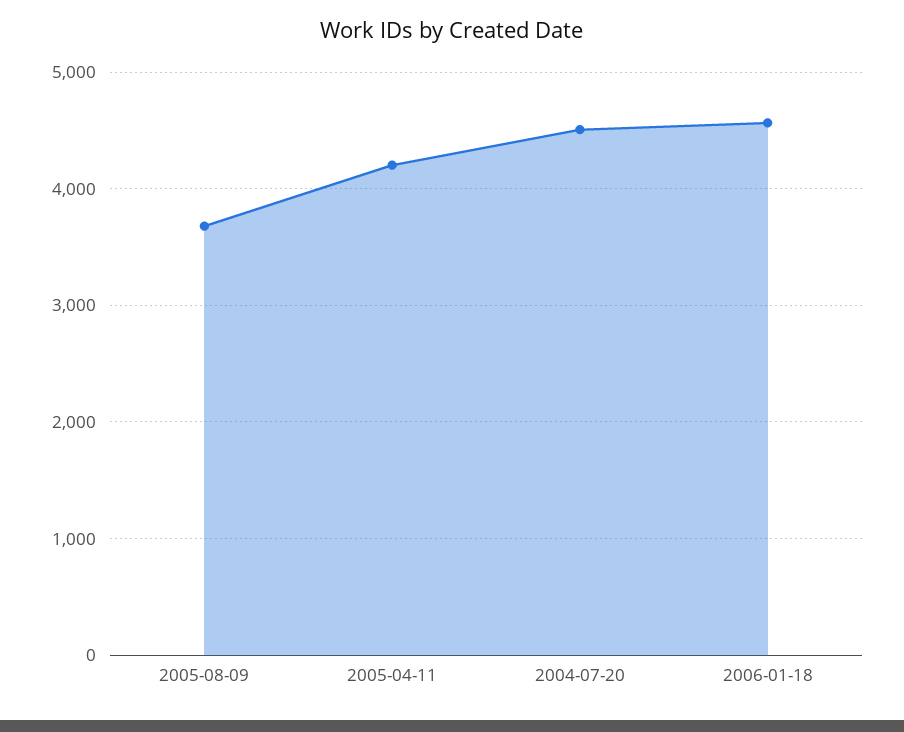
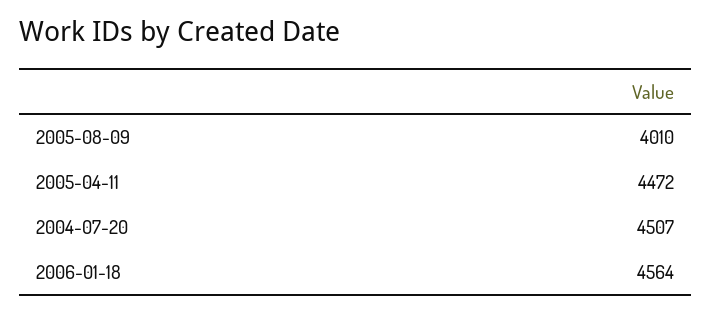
  {
-   "2005-08-09": 3700,
+   "2005-08-09": 4010,
-   "2005-04-11": 4200,
+   "2005-04-11": 4472,
    "2004-07-20": 4507,
    "2006-01-18": 4564
  }

